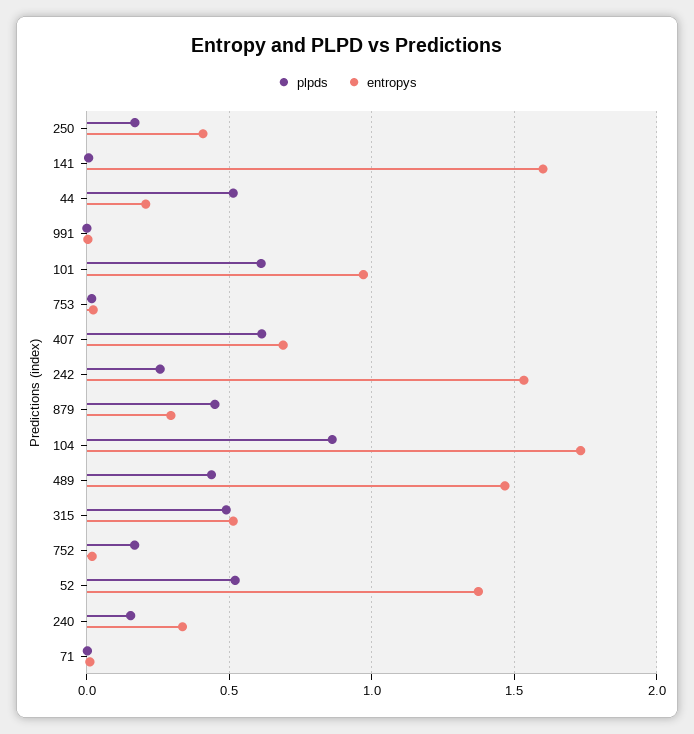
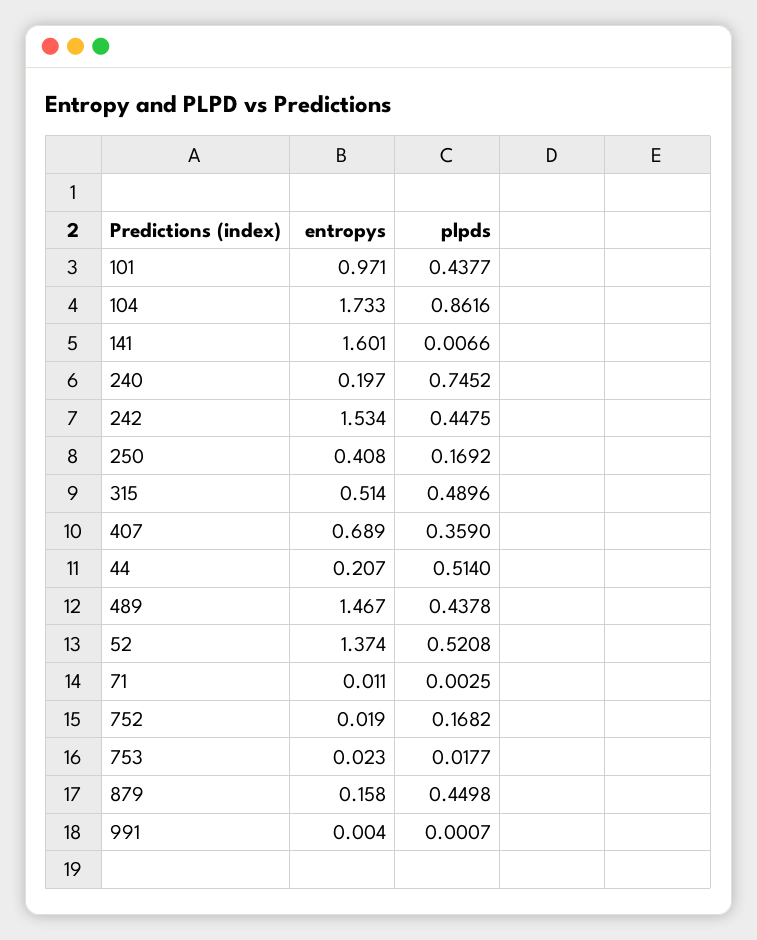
  {
    "plpds": {
      "250": 0.1692,
      "141": 0.0066,
      "44": 0.514,
      "991": 0.0007,
-     "101": 0.6,
+     "101": 0.4377,
      "753": 0.0177,
-     "407": 0.6,
+     "407": 0.359,
-     "242": 0.25,
+     "242": 0.4475,
      "879": 0.4498,
      "104": 0.8616,
      "489": 0.4378,
      "315": 0.4896,
      "752": 0.1682,
      "52": 0.5208,
-     "240": 0.15,
+     "240": 0.7452,
      "71": 0.0025
    },
    "entropys": {
      "250": 0.408,
      "141": 1.601,
      "44": 0.207,
      "991": 0.004,
      "101": 0.971,
      "753": 0.023,
      "407": 0.689,
      "242": 1.534,
-     "879": 0.3,
+     "879": 0.158,
      "104": 1.733,
      "489": 1.467,
      "315": 0.514,
      "752": 0.019,
      "52": 1.374,
-     "240": 0.35,
+     "240": 0.197,
      "71": 0.011
    }
  }

